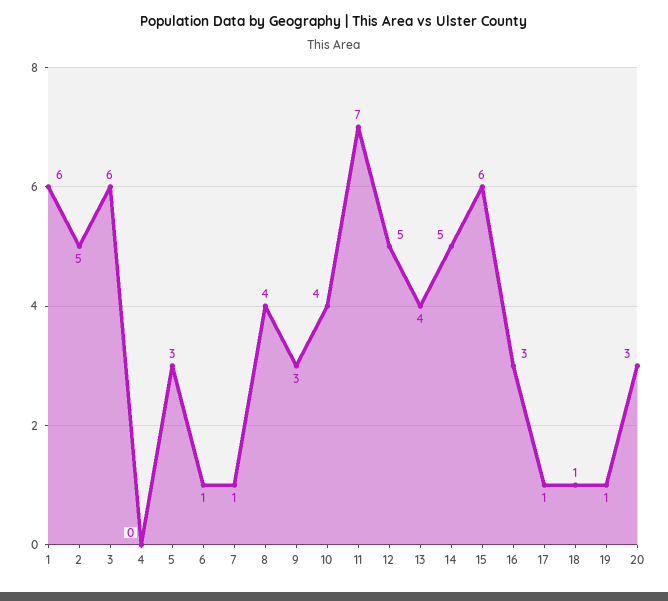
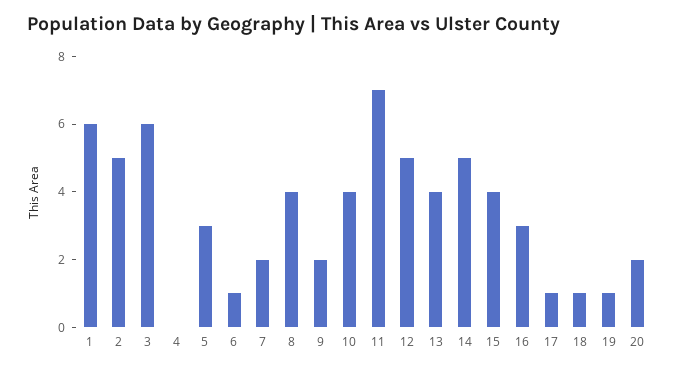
  {
    "1": 6,
    "2": 5,
    "3": 6,
    "4": 0,
    "5": 3,
    "6": 1,
-   "7": 1,
+   "7": 2,
    "8": 4,
-   "9": 3,
+   "9": 2,
    "10": 4,
    "11": 7,
    "12": 5,
    "13": 4,
    "14": 5,
-   "15": 6,
+   "15": 4,
    "16": 3,
    "17": 1,
    "18": 1,
    "19": 1,
-   "20": 3
+   "20": 2
  }

